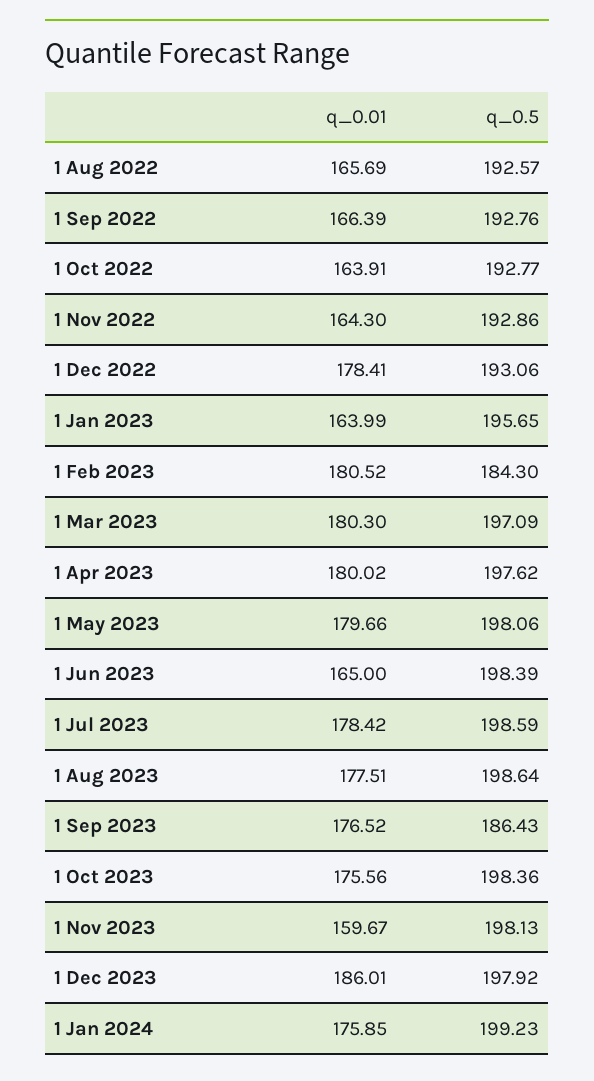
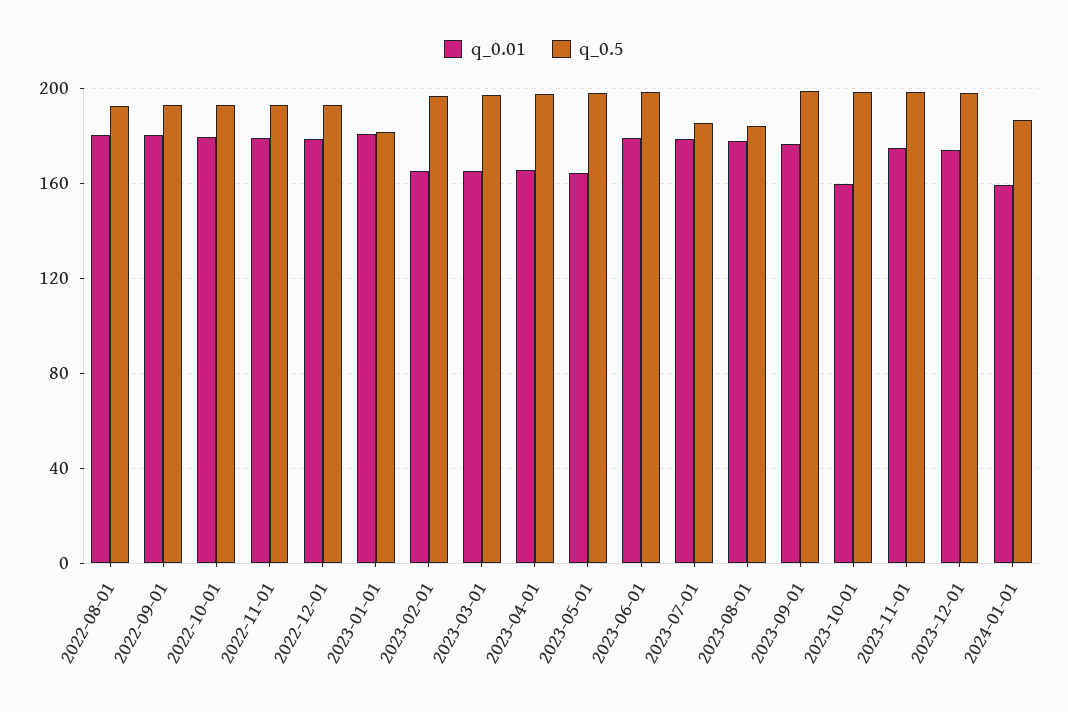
  {
    "q_0.01": {
-     "1 Aug 2022": 165.69,
+     "1 Aug 2022": 180,
-     "1 Sep 2022": 166.39,
+     "1 Sep 2022": 180,
-     "1 Oct 2022": 163.91,
+     "1 Oct 2022": 180,
-     "1 Nov 2022": 164.3,
+     "1 Nov 2022": 180,
      "1 Dec 2022": 178.41,
-     "1 Jan 2023": 163.99,
+     "1 Jan 2023": 180,
-     "1 Feb 2023": 180.52,
+     "1 Feb 2023": 165,
-     "1 Mar 2023": 180.3,
+     "1 Mar 2023": 165,
-     "1 Apr 2023": 180.02,
+     "1 Apr 2023": 165,
-     "1 May 2023": 179.66,
+     "1 May 2023": 165,
-     "1 Jun 2023": 165,
+     "1 Jun 2023": 180,
      "1 Jul 2023": 178.42,
      "1 Aug 2023": 177.51,
      "1 Sep 2023": 176.52,
-     "1 Oct 2023": 175.56,
+     "1 Oct 2023": 160,
-     "1 Nov 2023": 159.67,
+     "1 Nov 2023": 175,
-     "1 Dec 2023": 186.01,
+     "1 Dec 2023": 175,
-     "1 Jan 2024": 175.85
+     "1 Jan 2024": 160
    },
    "q_0.5": {
      "1 Aug 2022": 192.57,
      "1 Sep 2022": 192.76,
      "1 Oct 2022": 192.77,
      "1 Nov 2022": 192.86,
      "1 Dec 2022": 193.06,
-     "1 Jan 2023": 195.65,
+     "1 Jan 2023": 180,
-     "1 Feb 2023": 184.3,
+     "1 Feb 2023": 195,
      "1 Mar 2023": 197.09,
      "1 Apr 2023": 197.62,
      "1 May 2023": 198.06,
      "1 Jun 2023": 198.39,
-     "1 Jul 2023": 198.59,
+     "1 Jul 2023": 185,
-     "1 Aug 2023": 198.64,
+     "1 Aug 2023": 185,
-     "1 Sep 2023": 186.43,
+     "1 Sep 2023": 200,
      "1 Oct 2023": 198.36,
      "1 Nov 2023": 198.13,
      "1 Dec 2023": 197.92,
-     "1 Jan 2024": 199.23
+     "1 Jan 2024": 185
    }
  }

